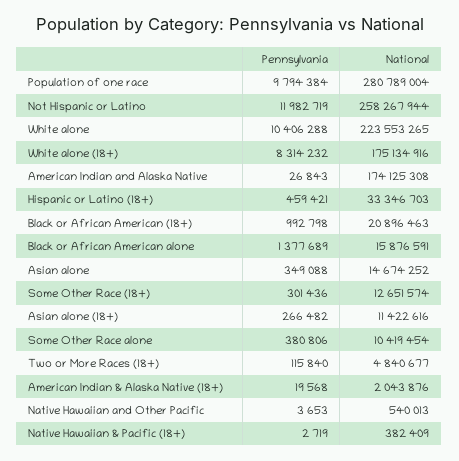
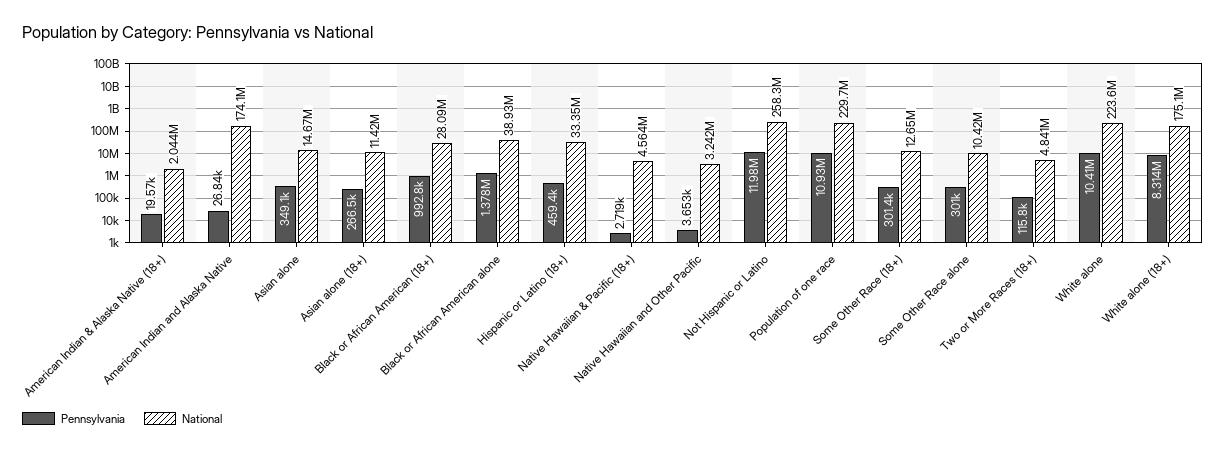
  {
    "Pennsylvania": {
-     "Population of one race": 9794384,
+     "Population of one race": 10930000,
      "Not Hispanic or Latino": 11982719,
      "White alone": 10406288,
      "White alone (18+)": 8314232,
      "American Indian and Alaska Native": 26843,
      "Hispanic or Latino (18+)": 459421,
      "Black or African American (18+)": 992798,
      "Black or African American alone": 1377689,
      "Asian alone": 349088,
      "Some Other Race (18+)": 301436,
      "Asian alone (18+)": 266482,
-     "Some Other Race alone": 380806,
+     "Some Other Race alone": 301000,
      "Two or More Races (18+)": 115840,
      "American Indian & Alaska Native (18+)": 19568,
      "Native Hawaiian and Other Pacific": 3653,
      "Native Hawaiian & Pacific (18+)": 2719
    },
    "National": {
-     "Population of one race": 280789004,
+     "Population of one race": 229700000,
      "Not Hispanic or Latino": 258267944,
      "White alone": 223553265,
      "White alone (18+)": 175134916,
      "American Indian and Alaska Native": 174125308,
      "Hispanic or Latino (18+)": 33346703,
-     "Black or African American (18+)": 20896463,
+     "Black or African American (18+)": 28090000,
-     "Black or African American alone": 15876591,
+     "Black or African American alone": 38930000,
      "Asian alone": 14674252,
      "Some Other Race (18+)": 12651574,
      "Asian alone (18+)": 11422616,
      "Some Other Race alone": 10419454,
      "Two or More Races (18+)": 4840677,
      "American Indian & Alaska Native (18+)": 2043876,
-     "Native Hawaiian and Other Pacific": 540013,
+     "Native Hawaiian and Other Pacific": 3242000,
-     "Native Hawaiian & Pacific (18+)": 382409
+     "Native Hawaiian & Pacific (18+)": 4564000
    }
  }

